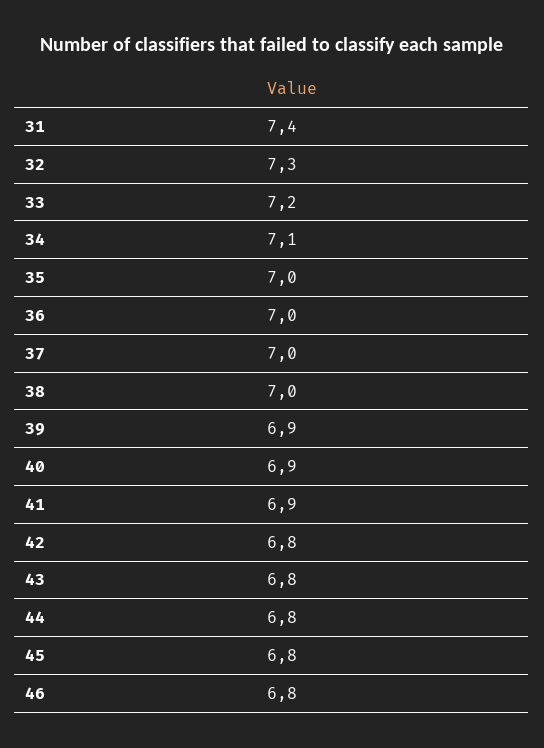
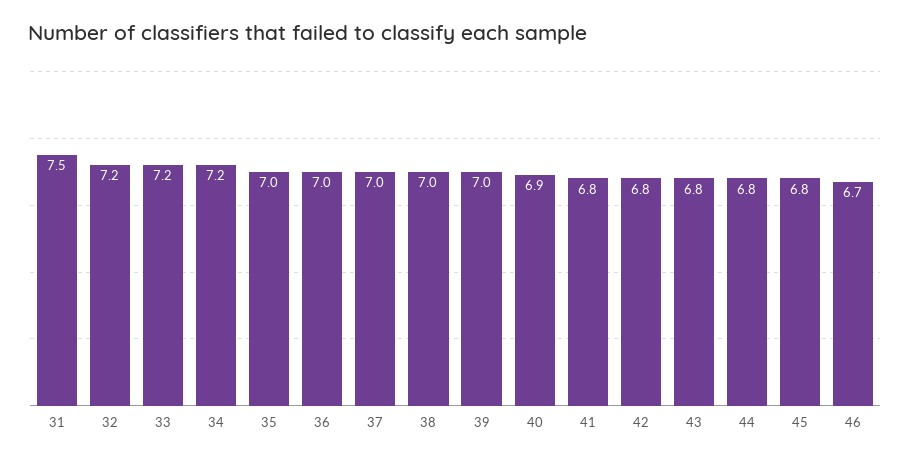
  {
-   "31": 7.4,
+   "31": 7.5,
-   "32": 7.3,
+   "32": 7.2,
    "33": 7.2,
-   "34": 7.1,
+   "34": 7.2,
    "35": 7,
    "36": 7,
    "37": 7,
    "38": 7,
-   "39": 6.9,
+   "39": 7,
    "40": 6.9,
-   "41": 6.9,
+   "41": 6.8,
    "42": 6.8,
    "43": 6.8,
    "44": 6.8,
    "45": 6.8,
-   "46": 6.8
+   "46": 6.7
  }

